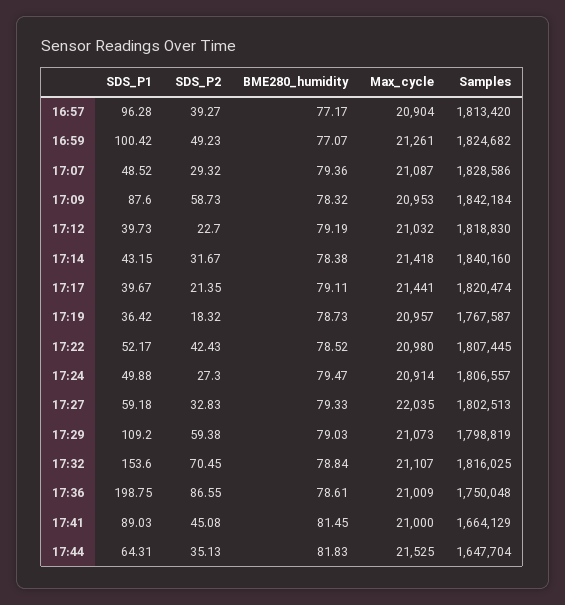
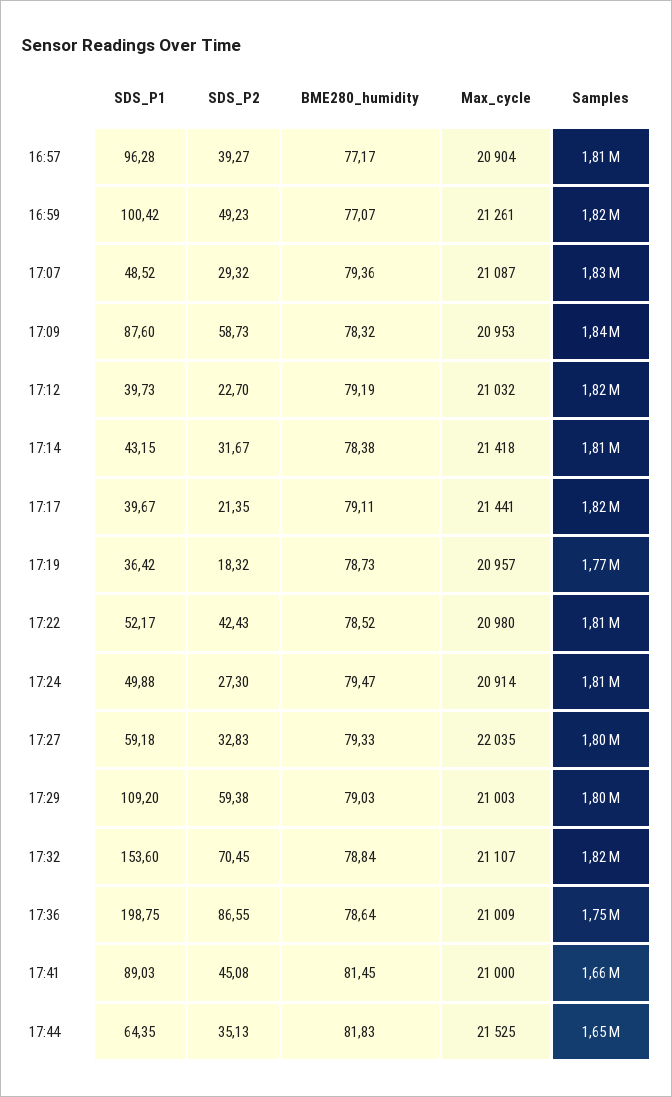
  {
    "SDS_P1": {
      "16:57": 96.28,
      "16:59": 100.42,
      "17:07": 48.52,
      "17:09": 87.6,
      "17:12": 39.73,
      "17:14": 43.15,
      "17:17": 39.67,
      "17:19": 36.42,
      "17:22": 52.17,
      "17:24": 49.88,
      "17:27": 59.18,
      "17:29": 109.2,
      "17:32": 153.6,
      "17:36": 198.75,
      "17:41": 89.03,
-     "17:44": 64.31
+     "17:44": 64.35
    },
    "SDS_P2": {
      "16:57": 39.27,
      "16:59": 49.23,
      "17:07": 29.32,
      "17:09": 58.73,
      "17:12": 22.7,
      "17:14": 31.67,
      "17:17": 21.35,
      "17:19": 18.32,
      "17:22": 42.43,
      "17:24": 27.3,
      "17:27": 32.83,
      "17:29": 59.38,
      "17:32": 70.45,
      "17:36": 86.55,
      "17:41": 45.08,
      "17:44": 35.13
    },
    "BME280_humidity": {
      "16:57": 77.17,
      "16:59": 77.07,
      "17:07": 79.36,
      "17:09": 78.32,
      "17:12": 79.19,
      "17:14": 78.38,
      "17:17": 79.11,
      "17:19": 78.73,
      "17:22": 78.52,
      "17:24": 79.47,
      "17:27": 79.33,
      "17:29": 79.03,
      "17:32": 78.84,
-     "17:36": 78.61,
+     "17:36": 78.64,
      "17:41": 81.45,
      "17:44": 81.83
    },
    "Max_cycle": {
      "16:57": 20904,
      "16:59": 21261,
      "17:07": 21087,
      "17:09": 20953,
      "17:12": 21032,
      "17:14": 21418,
      "17:17": 21441,
      "17:19": 20957,
      "17:22": 20980,
      "17:24": 20914,
      "17:27": 22035,
-     "17:29": 21073,
+     "17:29": 21003,
      "17:32": 21107,
      "17:36": 21009,
      "17:41": 21000,
      "17:44": 21525
    },
    "Samples": {
      "16:57": 1813420,
      "16:59": 1824682,
      "17:07": 1828586,
      "17:09": 1842184,
      "17:12": 1818830,
-     "17:14": 1840160,
+     "17:14": 1810000,
      "17:17": 1820474,
      "17:19": 1767587,
      "17:22": 1807445,
      "17:24": 1806557,
      "17:27": 1802513,
      "17:29": 1798819,
      "17:32": 1816025,
      "17:36": 1750048,
      "17:41": 1664129,
      "17:44": 1647704
    }
  }

